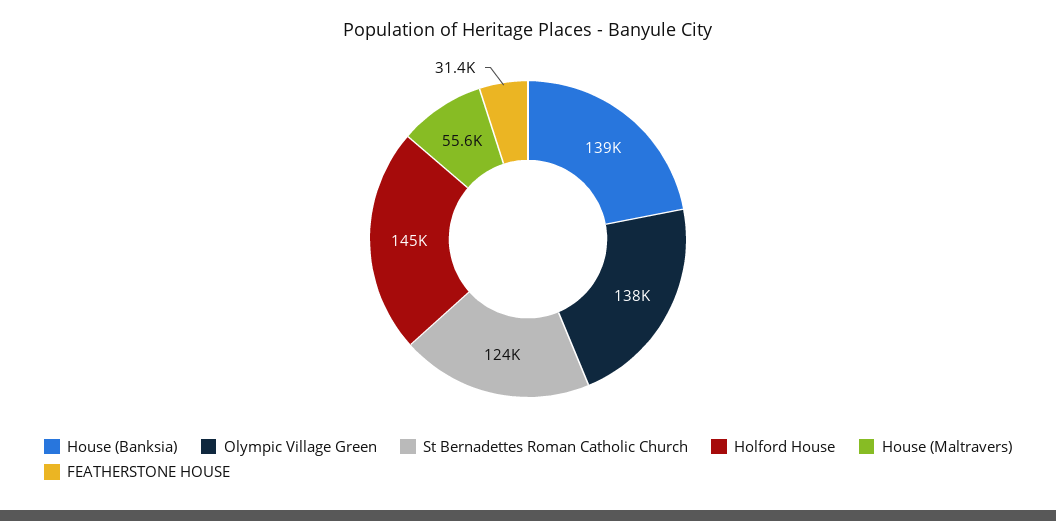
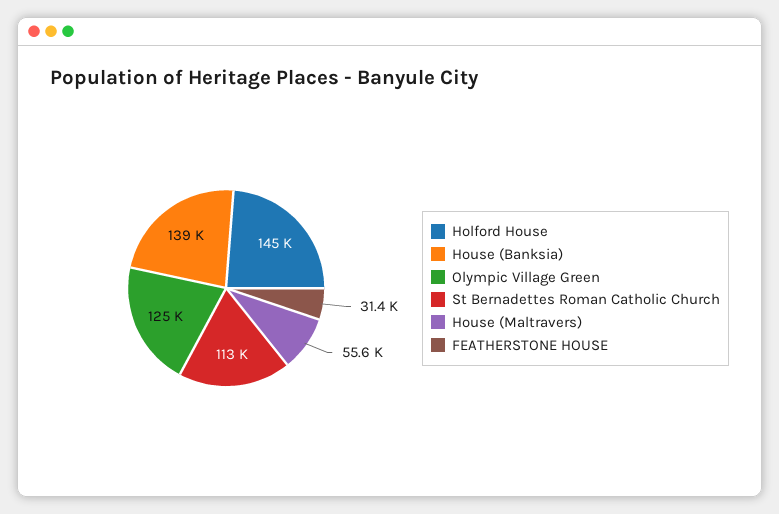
  {
    "House (Banksia)": 139000,
-   "Olympic Village Green": 138000,
+   "Olympic Village Green": 125000,
-   "St Bernadettes Roman Catholic Church": 124000,
+   "St Bernadettes Roman Catholic Church": 113000,
    "Holford House": 145000,
    "House (Maltravers)": 55600,
    "FEATHERSTONE HOUSE": 31400
  }

